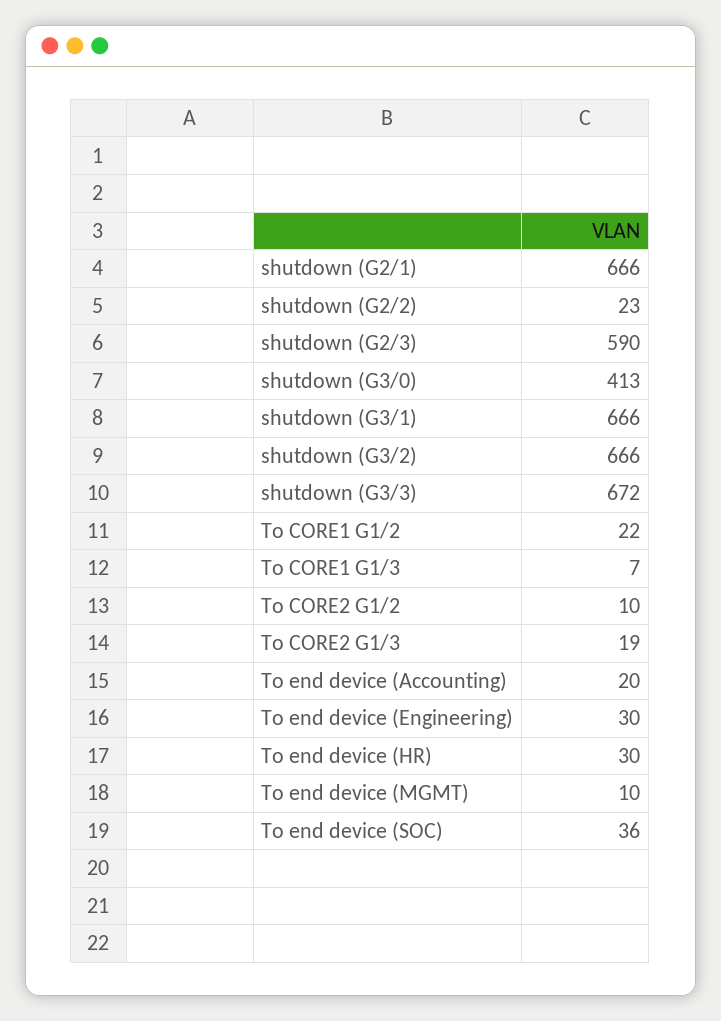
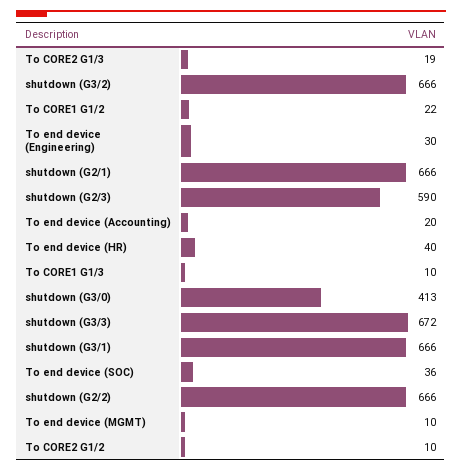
  {
    "shutdown (G2/1)": 666,
-   "shutdown (G2/2)": 23,
+   "shutdown (G2/2)": 666,
    "shutdown (G2/3)": 590,
    "shutdown (G3/0)": 413,
    "shutdown (G3/1)": 666,
    "shutdown (G3/2)": 666,
    "shutdown (G3/3)": 672,
    "To CORE1 G1/2": 22,
-   "To CORE1 G1/3": 7,
+   "To CORE1 G1/3": 10,
    "To CORE2 G1/2": 10,
    "To CORE2 G1/3": 19,
    "To end device (Accounting)": 20,
    "To end device (Engineering)": 30,
-   "To end device (HR)": 30,
+   "To end device (HR)": 40,
    "To end device (MGMT)": 10,
    "To end device (SOC)": 36
  }

